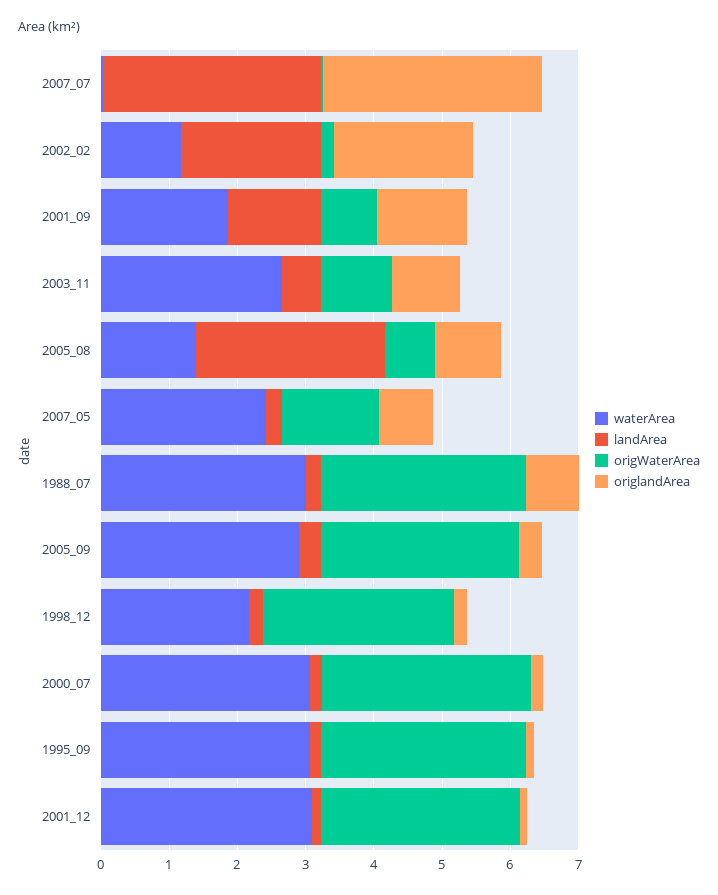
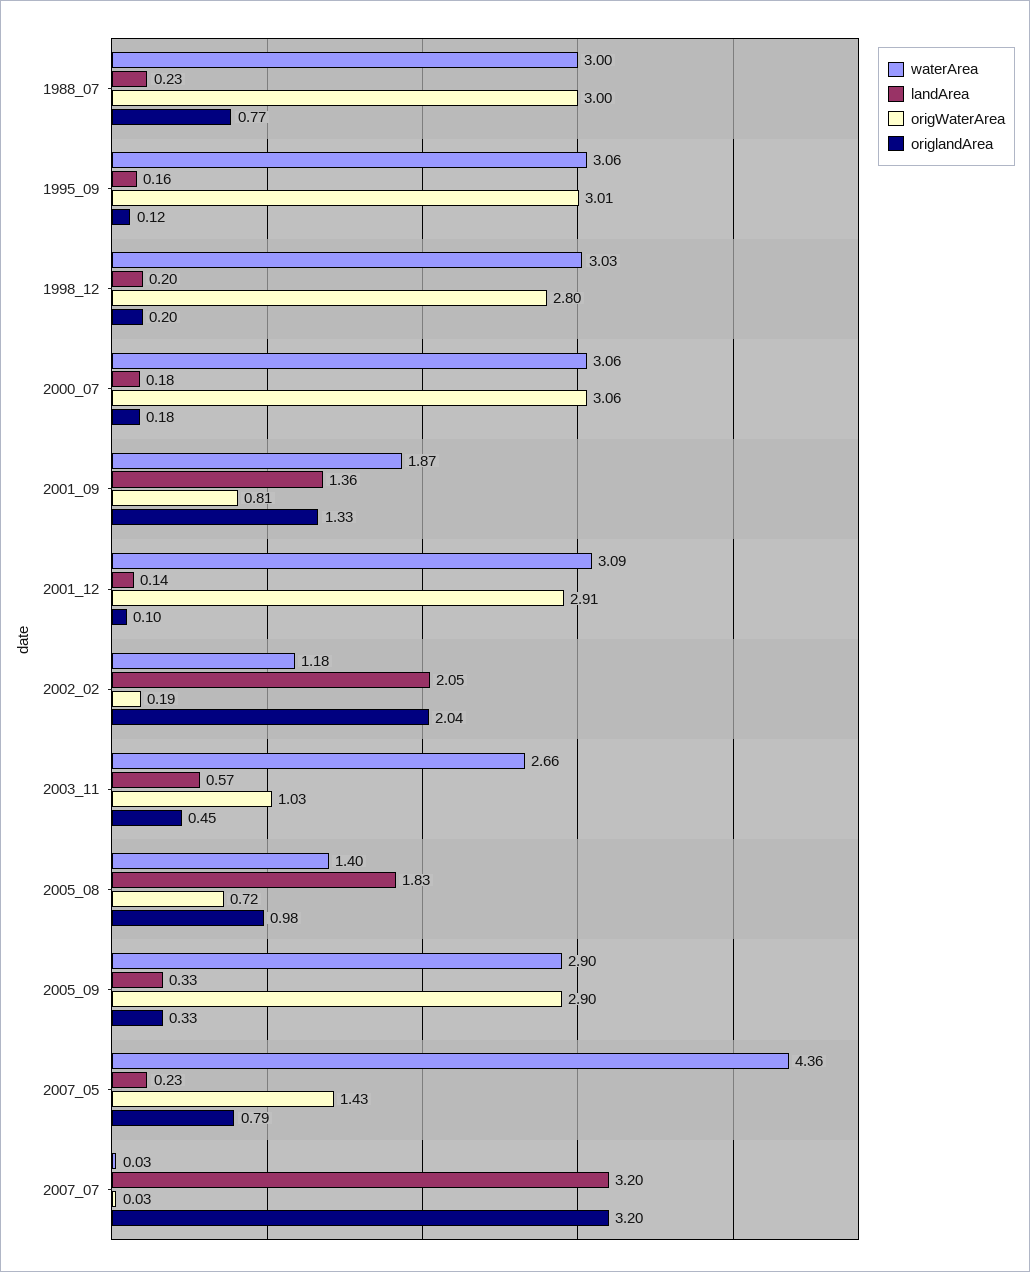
  {
    "waterArea": {
      "2007_07": 0.03,
      "2002_02": 1.18,
      "2001_09": 1.87,
      "2003_11": 2.66,
      "2005_08": 1.4,
-     "2007_05": 2.4,
+     "2007_05": 4.36,
      "1988_07": 3,
      "2005_09": 2.9,
-     "1998_12": 2.2,
+     "1998_12": 3.03,
      "2000_07": 3.06,
      "1995_09": 3.06,
      "2001_12": 3.09
    },
    "landArea": {
      "2007_07": 3.2,
      "2002_02": 2.05,
      "2001_09": 1.36,
      "2003_11": 0.57,
-     "2005_08": 2.8,
+     "2005_08": 1.83,
      "2007_05": 0.23,
      "1988_07": 0.23,
      "2005_09": 0.33,
      "1998_12": 0.2,
      "2000_07": 0.18,
      "1995_09": 0.16,
      "2001_12": 0.14
    },
    "origWaterArea": {
      "2007_07": 0.03,
      "2002_02": 0.19,
      "2001_09": 0.81,
      "2003_11": 1.03,
      "2005_08": 0.72,
      "2007_05": 1.43,
      "1988_07": 3,
      "2005_09": 2.9,
      "1998_12": 2.8,
      "2000_07": 3.06,
      "1995_09": 3.01,
      "2001_12": 2.91
    },
    "origlandArea": {
      "2007_07": 3.2,
      "2002_02": 2.04,
      "2001_09": 1.33,
-     "2003_11": 1,
+     "2003_11": 0.45,
      "2005_08": 0.98,
      "2007_05": 0.79,
      "1988_07": 0.77,
      "2005_09": 0.33,
      "1998_12": 0.2,
      "2000_07": 0.18,
      "1995_09": 0.12,
      "2001_12": 0.1
    }
  }

